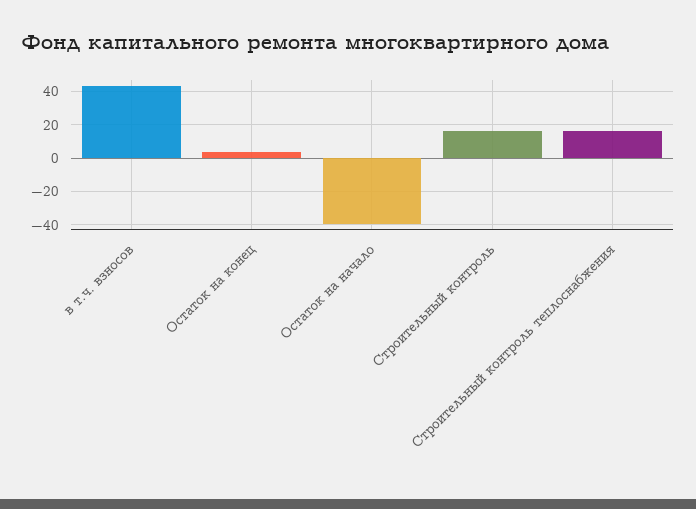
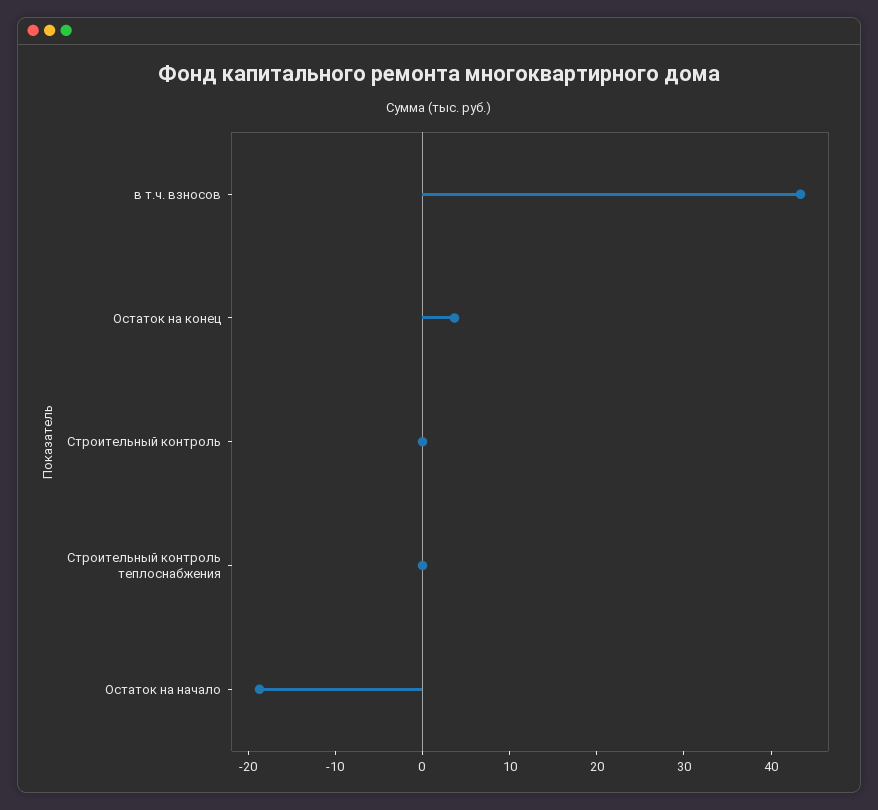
  {
    "в т.ч. взносов": 44,
    "Остаток на конец": 4,
-   "Остаток на начало": -40,
+   "Остаток на начало": -18,
-   "Строительный контроль": 15,
+   "Строительный контроль": 0,
-   "Строительный контроль теплоснабжения": 15
+   "Строительный контроль теплоснабжения": 0
  }

